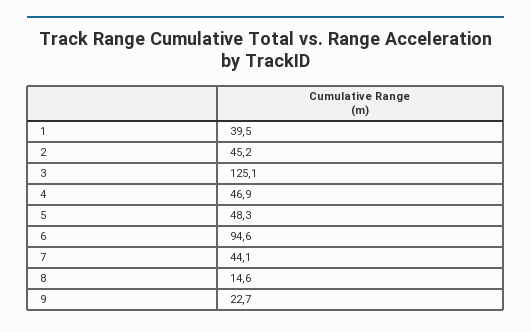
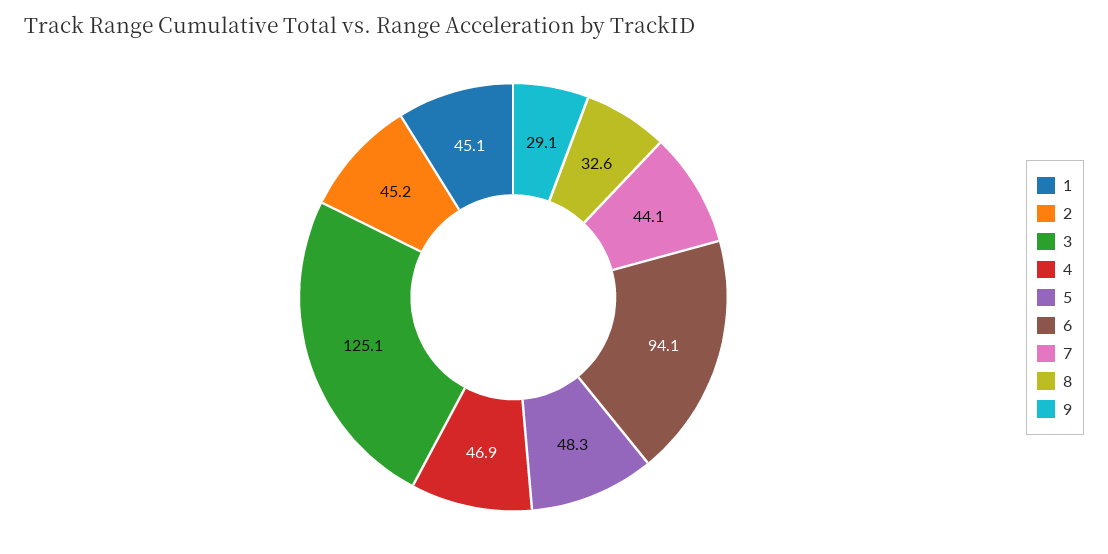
  {
-   "1": 39.5,
+   "1": 45.1,
    "2": 45.2,
    "3": 125.1,
    "4": 46.9,
    "5": 48.3,
-   "6": 94.6,
+   "6": 94.1,
    "7": 44.1,
-   "8": 14.6,
+   "8": 32.6,
-   "9": 22.7
+   "9": 29.1
  }

